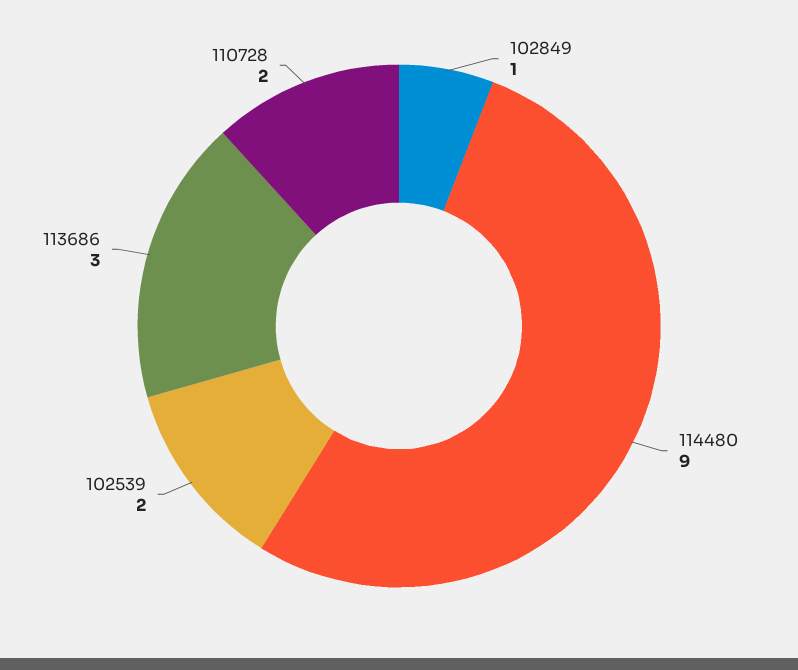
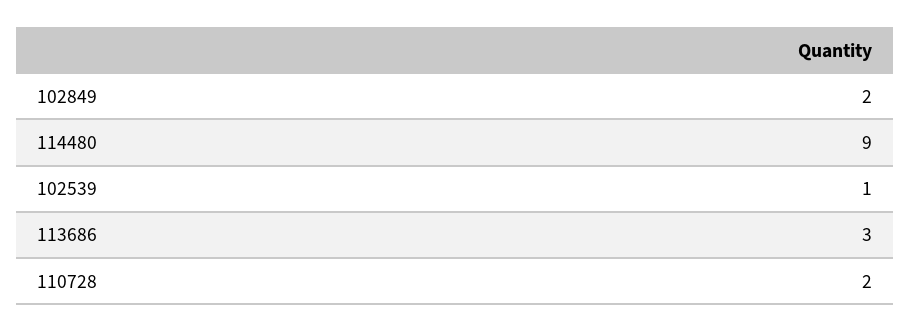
  {
-   "102849": 1,
+   "102849": 2,
    "114480": 9,
-   "102539": 2,
+   "102539": 1,
    "113686": 3,
    "110728": 2
  }

